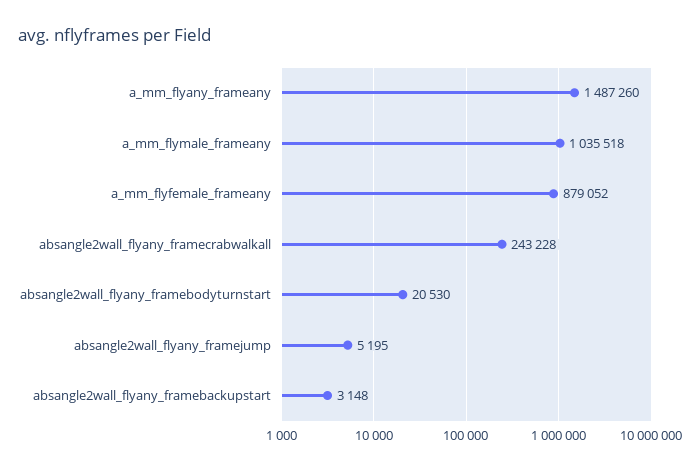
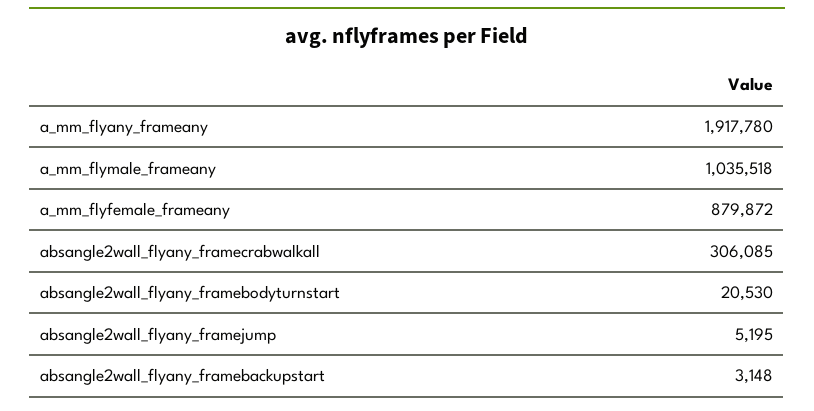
  {
-   "a_mm_flyany_frameany": 1487260,
+   "a_mm_flyany_frameany": 1917780,
    "a_mm_flymale_frameany": 1035518,
-   "a_mm_flyfemale_frameany": 879052,
+   "a_mm_flyfemale_frameany": 879872,
-   "absangle2wall_flyany_framecrabwalkall": 243228,
+   "absangle2wall_flyany_framecrabwalkall": 306085,
    "absangle2wall_flyany_framebodyturnstart": 20530,
    "absangle2wall_flyany_framejump": 5195,
    "absangle2wall_flyany_framebackupstart": 3148
  }

